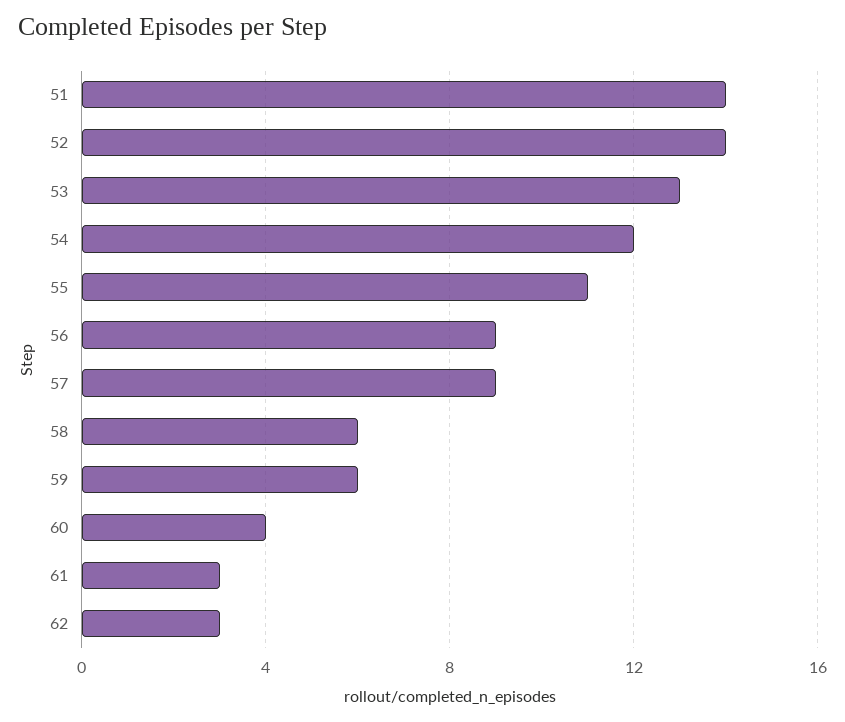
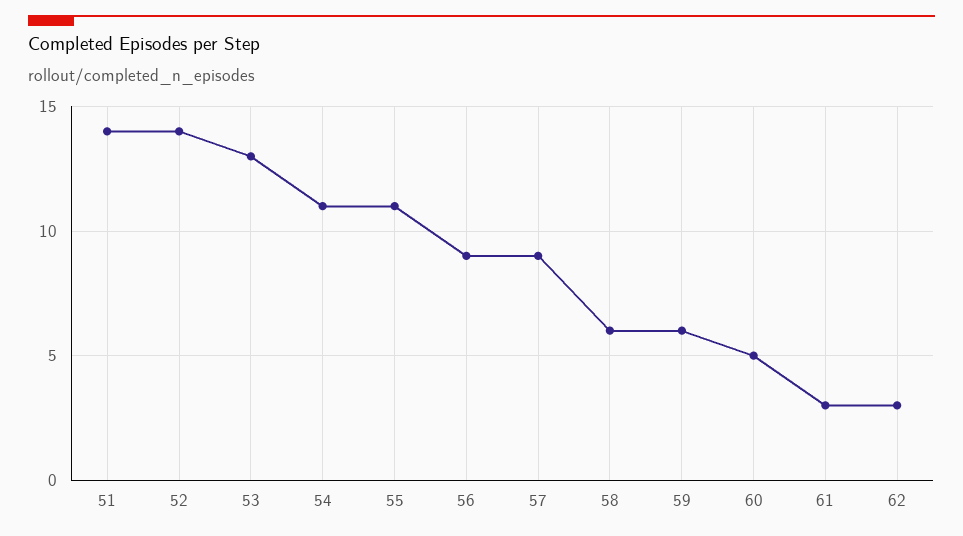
  {
    "51": 14,
    "52": 14,
    "53": 13,
-   "54": 12,
+   "54": 11,
    "55": 11,
    "56": 9,
    "57": 9,
    "58": 6,
    "59": 6,
-   "60": 4,
+   "60": 5,
    "61": 3,
    "62": 3
  }

